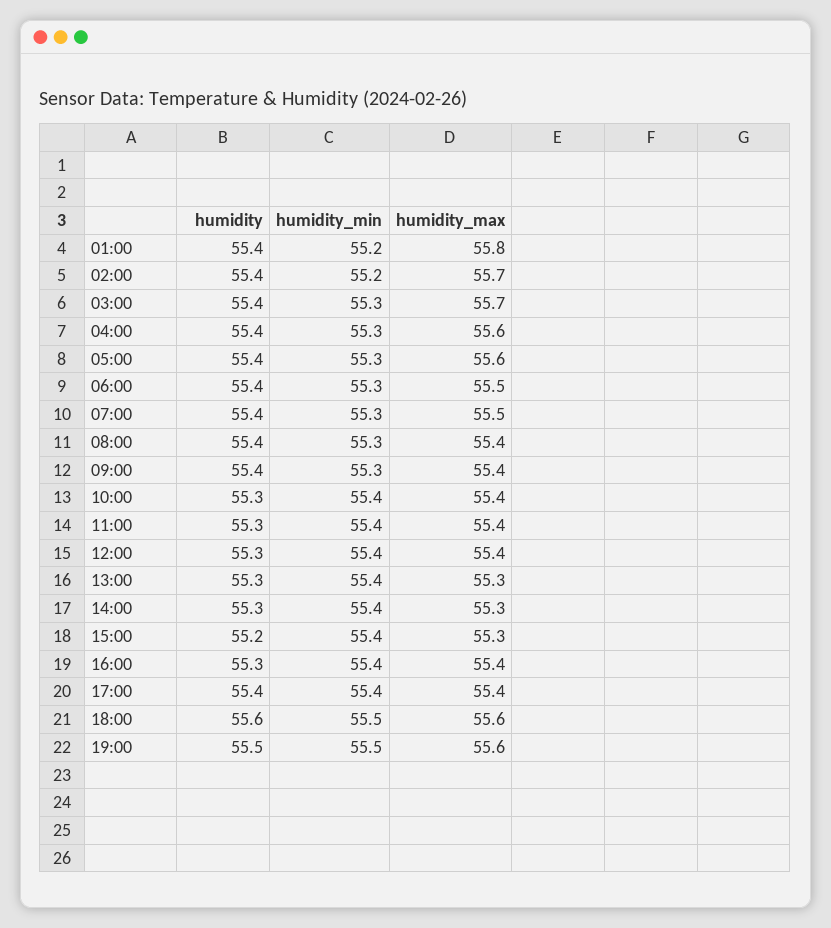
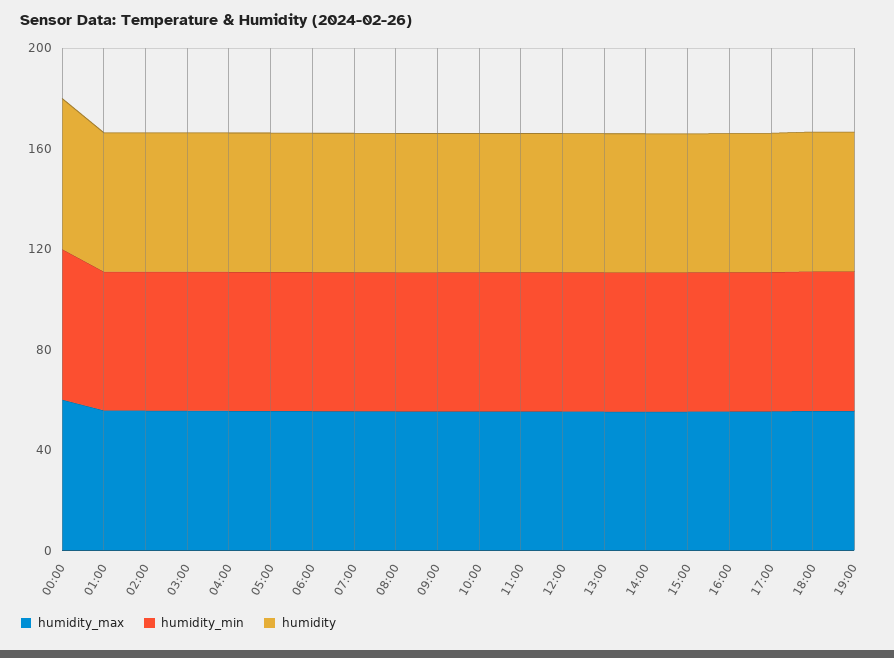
  {
    "humidity": {
      "01:00": 55.4,
      "02:00": 55.4,
      "03:00": 55.4,
      "04:00": 55.4,
      "05:00": 55.4,
      "06:00": 55.4,
      "07:00": 55.4,
      "08:00": 55.4,
      "09:00": 55.4,
      "10:00": 55.3,
      "11:00": 55.3,
      "12:00": 55.3,
      "13:00": 55.3,
      "14:00": 55.3,
      "15:00": 55.2,
      "16:00": 55.3,
      "17:00": 55.4,
      "18:00": 55.6,
-     "19:00": 55.5
+     "19:00": 55.5,
+     "00:00": 60
    },
    "humidity_min": {
      "01:00": 55.2,
      "02:00": 55.2,
      "03:00": 55.3,
      "04:00": 55.3,
      "05:00": 55.3,
      "06:00": 55.3,
      "07:00": 55.3,
      "08:00": 55.3,
      "09:00": 55.3,
      "10:00": 55.4,
      "11:00": 55.4,
      "12:00": 55.4,
      "13:00": 55.4,
      "14:00": 55.4,
      "15:00": 55.4,
      "16:00": 55.4,
      "17:00": 55.4,
      "18:00": 55.5,
-     "19:00": 55.5
+     "19:00": 55.5,
+     "00:00": 60
    },
    "humidity_max": {
      "01:00": 55.8,
      "02:00": 55.7,
      "03:00": 55.7,
      "04:00": 55.6,
      "05:00": 55.6,
      "06:00": 55.5,
      "07:00": 55.5,
      "08:00": 55.4,
      "09:00": 55.4,
      "10:00": 55.4,
      "11:00": 55.4,
      "12:00": 55.4,
      "13:00": 55.3,
      "14:00": 55.3,
      "15:00": 55.3,
      "16:00": 55.4,
      "17:00": 55.4,
      "18:00": 55.6,
-     "19:00": 55.6
+     "19:00": 55.6,
+     "00:00": 60
    }
  }

